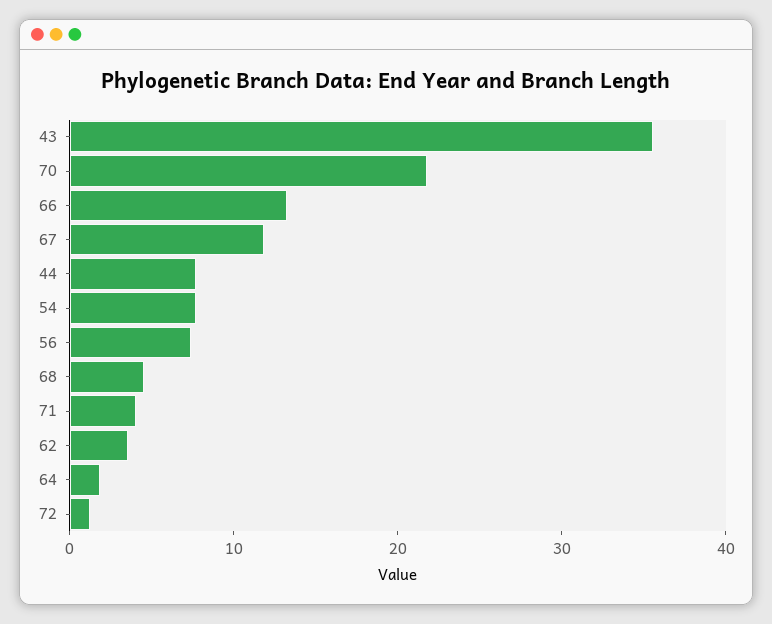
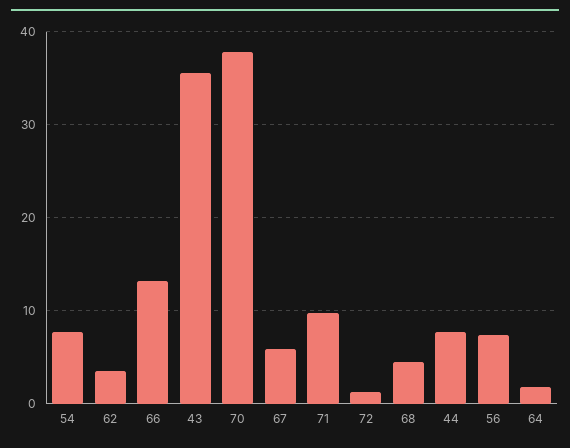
  {
    "43": 36,
-   "70": 22,
+   "70": 38,
    "66": 13,
-   "67": 12,
+   "67": 6,
    "44": 8,
    "54": 8,
    "56": 7,
    "68": 5,
-   "71": 4,
+   "71": 10,
    "62": 4,
    "64": 2,
    "72": 1
  }

